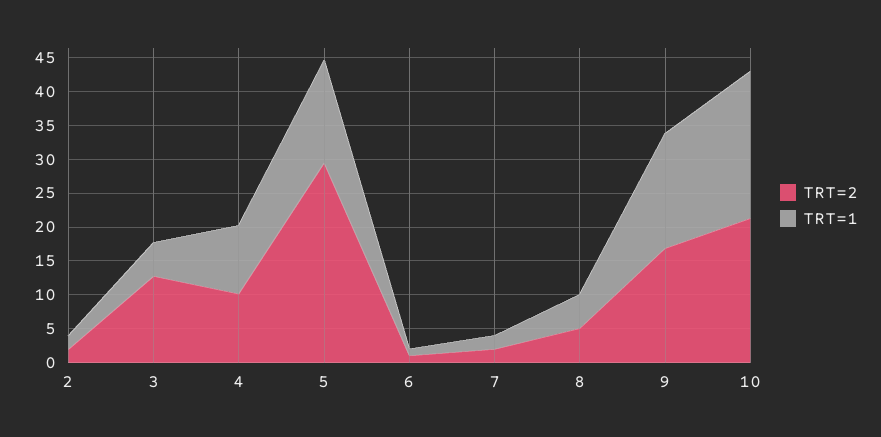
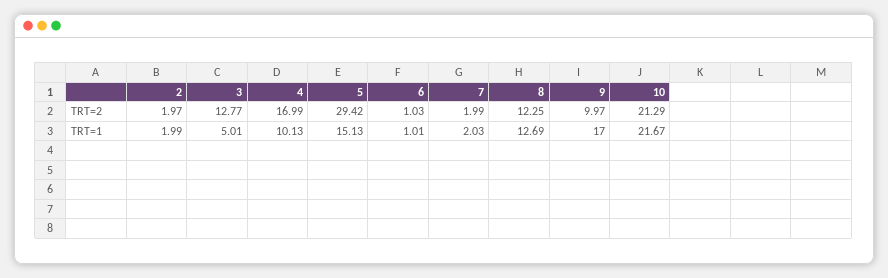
  {
    "TRT=2": {
      "2": 1.97,
      "3": 12.77,
-     "4": 10,
+     "4": 16.99,
      "5": 29.42,
      "6": 1.03,
      "7": 1.99,
-     "8": 5,
+     "8": 12.25,
-     "9": 17.5,
+     "9": 9.97,
      "10": 21.29
    },
    "TRT=1": {
      "2": 1.99,
      "3": 5.01,
      "4": 10.13,
      "5": 15.13,
      "6": 1.01,
      "7": 2.03,
-     "8": 5,
+     "8": 12.69,
      "9": 17,
      "10": 21.67
    }
  }

